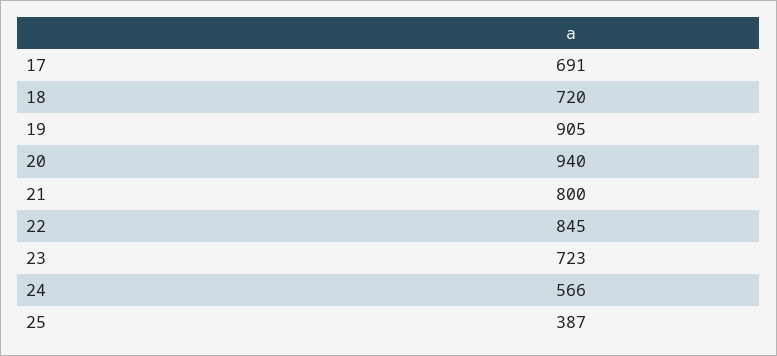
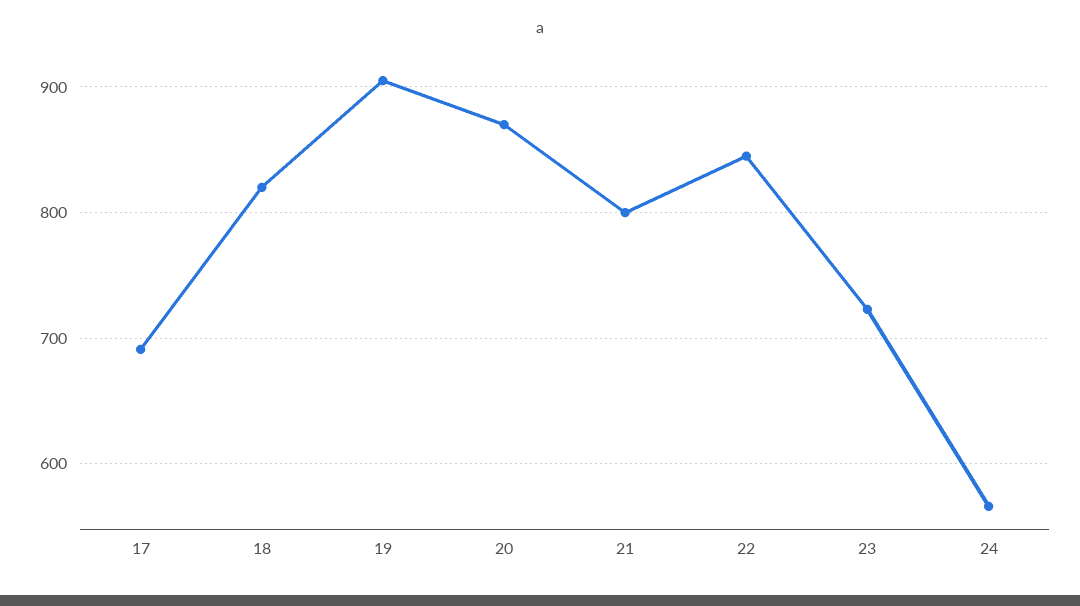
  {
    "17": 691,
-   "18": 720,
+   "18": 820,
    "19": 905,
-   "20": 940,
+   "20": 870,
    "21": 800,
    "22": 845,
    "23": 723,
-   "24": 566,
+   "24": 566
-   "25": 387
  }

